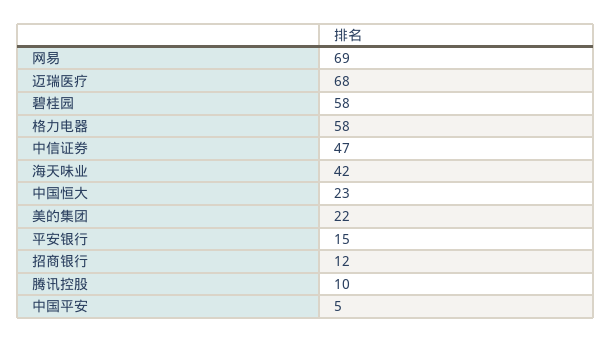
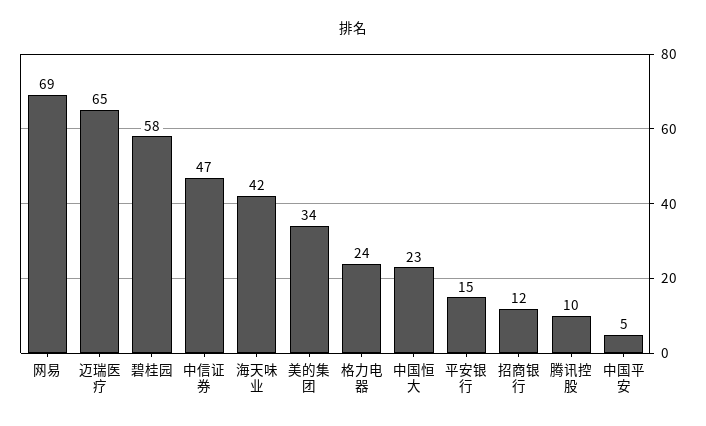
  {
    "网易": 69,
-   "迈瑞医疗": 68,
+   "迈瑞医疗": 65,
    "碧桂园": 58,
-   "格力电器": 58,
+   "格力电器": 24,
    "中信证券": 47,
    "海天味业": 42,
    "中国恒大": 23,
-   "美的集团": 22,
+   "美的集团": 34,
    "平安银行": 15,
    "招商银行": 12,
    "腾讯控股": 10,
    "中国平安": 5
  }

